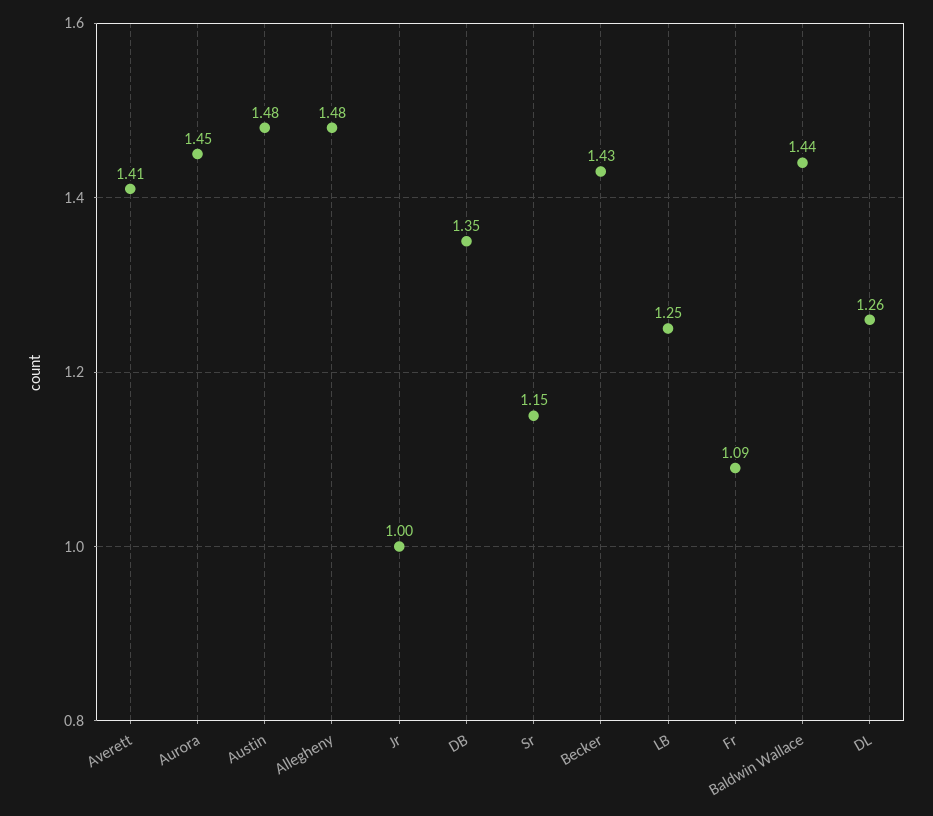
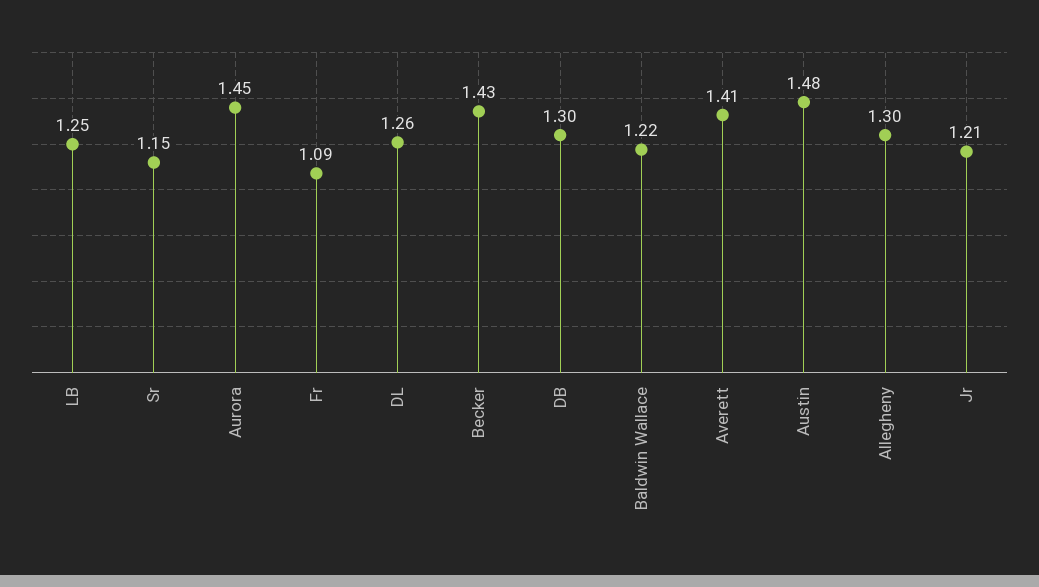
  {
    "Averett": 1.41,
    "Aurora": 1.45,
    "Austin": 1.48,
-   "Allegheny": 1.48,
+   "Allegheny": 1.3,
-   "Jr": 1,
+   "Jr": 1.21,
-   "DB": 1.35,
+   "DB": 1.3,
    "Sr": 1.15,
    "Becker": 1.43,
    "LB": 1.25,
    "Fr": 1.09,
-   "Baldwin Wallace": 1.44,
+   "Baldwin Wallace": 1.22,
    "DL": 1.26
  }

